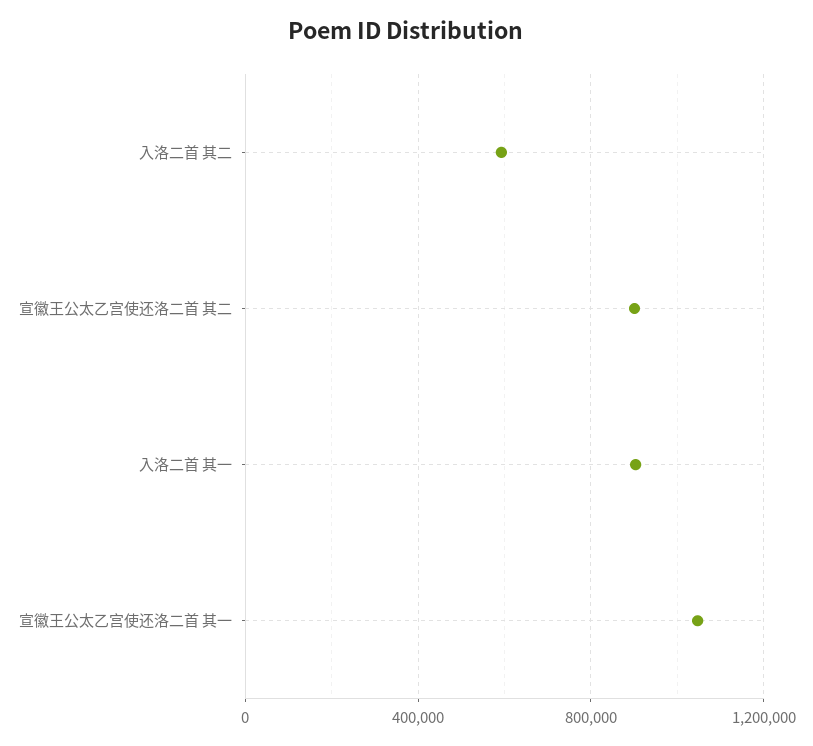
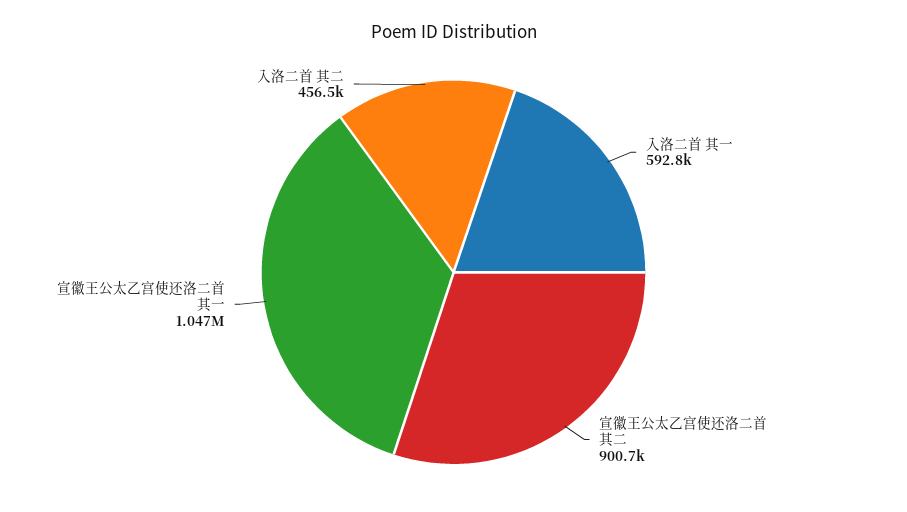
  {
-   "入洛二首 其二": 600000,
+   "入洛二首 其二": 456500,
    "宣徽王公太乙宫使还洛二首 其二": 900700,
-   "入洛二首 其一": 900000,
+   "入洛二首 其一": 592800,
    "宣徽王公太乙宫使还洛二首 其一": 1047000
  }

